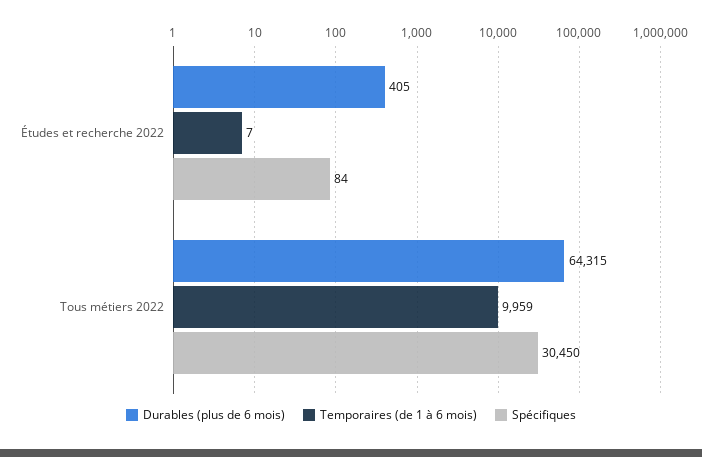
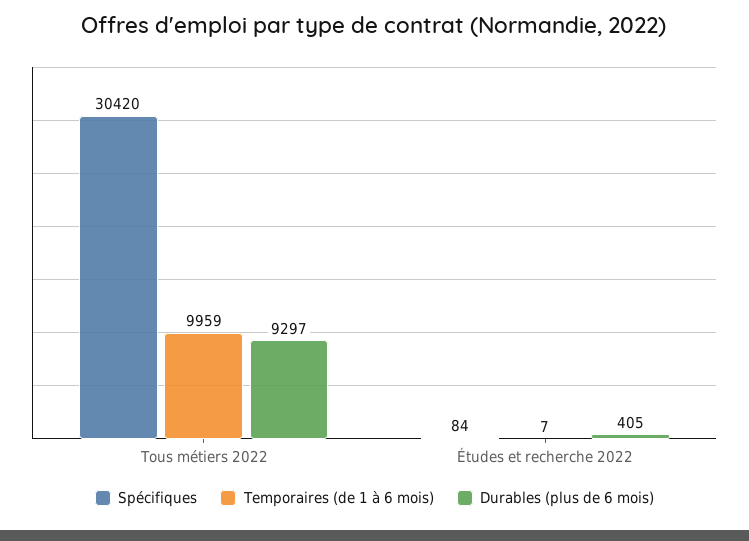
  {
    "Durables (plus de 6 mois)": {
      "Études et recherche 2022": 405,
-     "Tous métiers 2022": 64315
+     "Tous métiers 2022": 9297
    },
    "Temporaires (de 1 à 6 mois)": {
      "Études et recherche 2022": 7,
      "Tous métiers 2022": 9959
    },
    "Spécifiques": {
      "Études et recherche 2022": 84,
-     "Tous métiers 2022": 30450
+     "Tous métiers 2022": 30420
    }
  }

